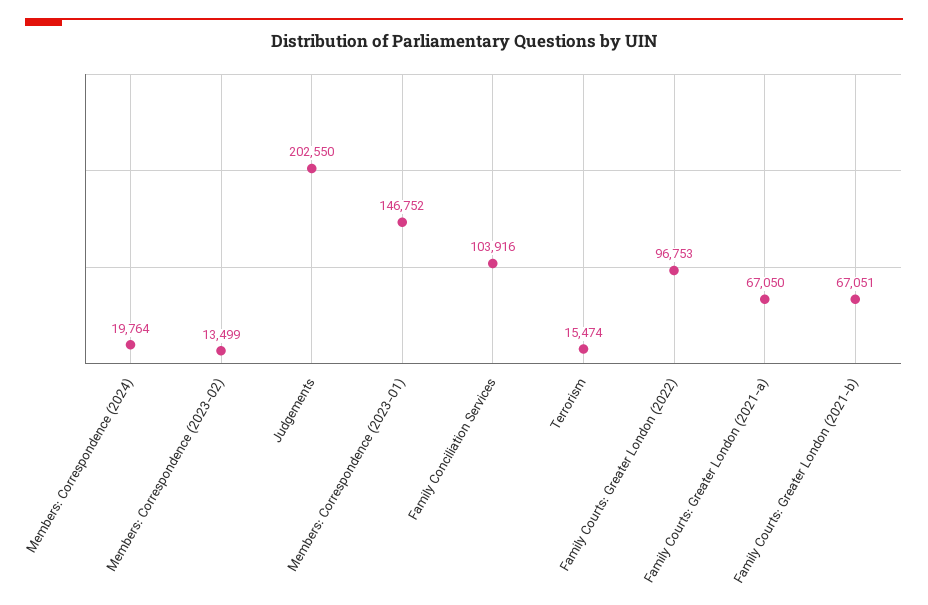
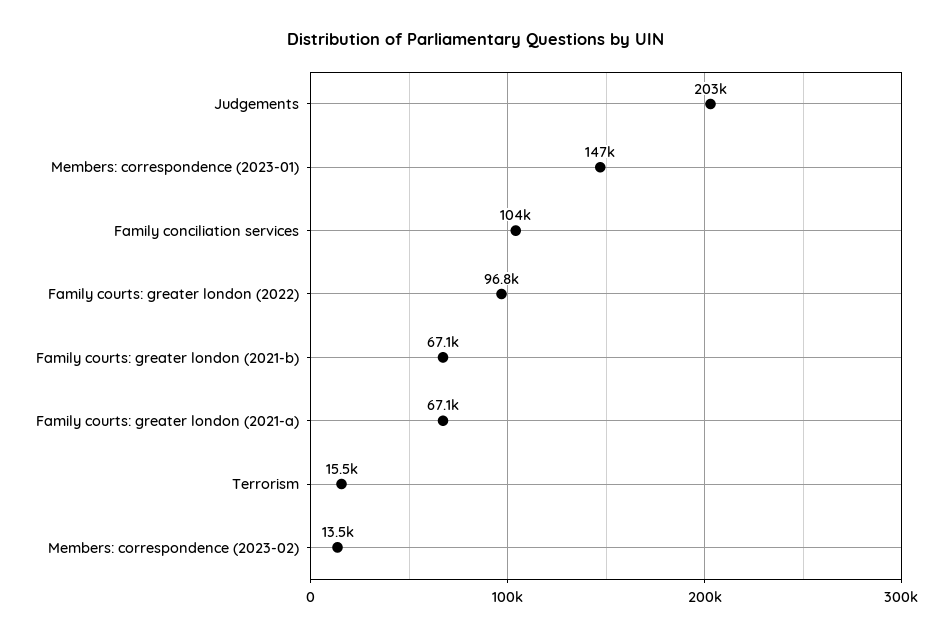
  {
-   "Members: Correspondence (2024)": 19764,
    "Members: Correspondence (2023-02)": 13499,
    "Judgements": 202550,
    "Members: Correspondence (2023-01)": 146752,
    "Family Conciliation Services": 103916,
    "Terrorism": 15474,
    "Family Courts: Greater London (2022)": 96753,
    "Family Courts: Greater London (2021-a)": 67050,
    "Family Courts: Greater London (2021-b)": 67051
  }

